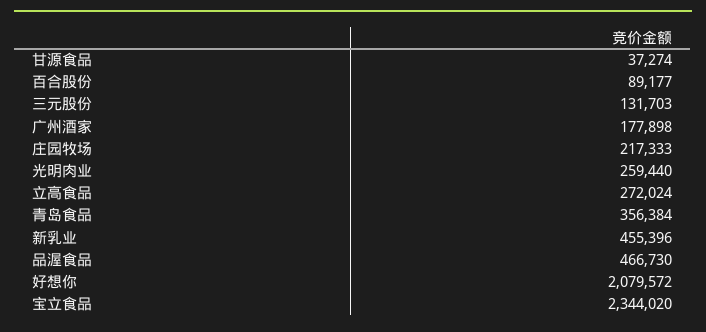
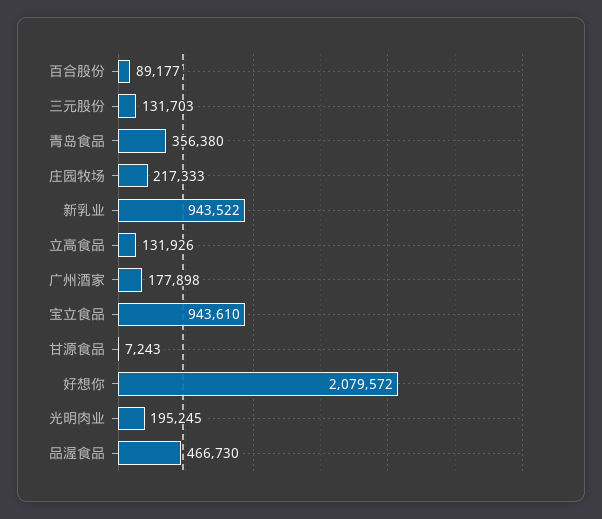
  {
-   "甘源食品": 37274,
+   "甘源食品": 7243,
    "百合股份": 89177,
    "三元股份": 131703,
    "广州酒家": 177898,
    "庄园牧场": 217333,
-   "光明肉业": 259440,
+   "光明肉业": 195245,
-   "立高食品": 272024,
+   "立高食品": 131926,
-   "青岛食品": 356384,
+   "青岛食品": 356380,
-   "新乳业": 455396,
+   "新乳业": 943522,
    "品渥食品": 466730,
    "好想你": 2079572,
-   "宝立食品": 2344020
+   "宝立食品": 943610
  }

